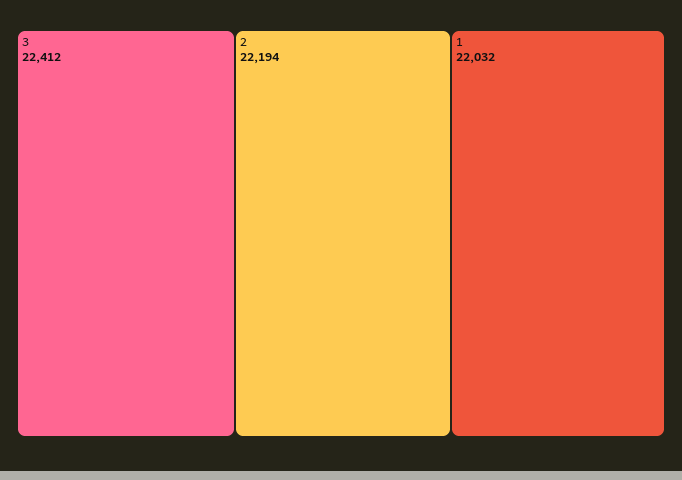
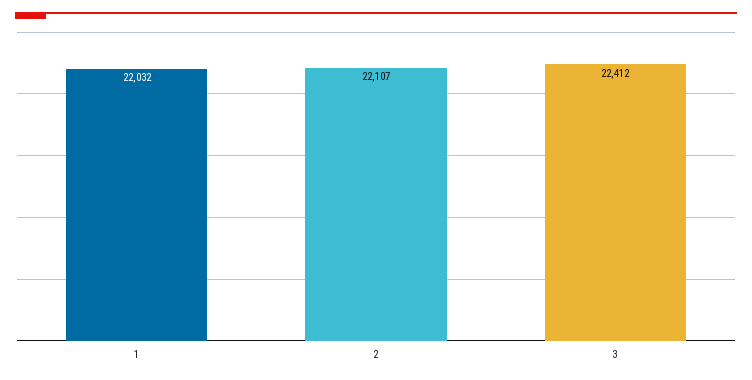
  {
    "3": 22412,
-   "2": 22194,
+   "2": 22107,
    "1": 22032
  }

